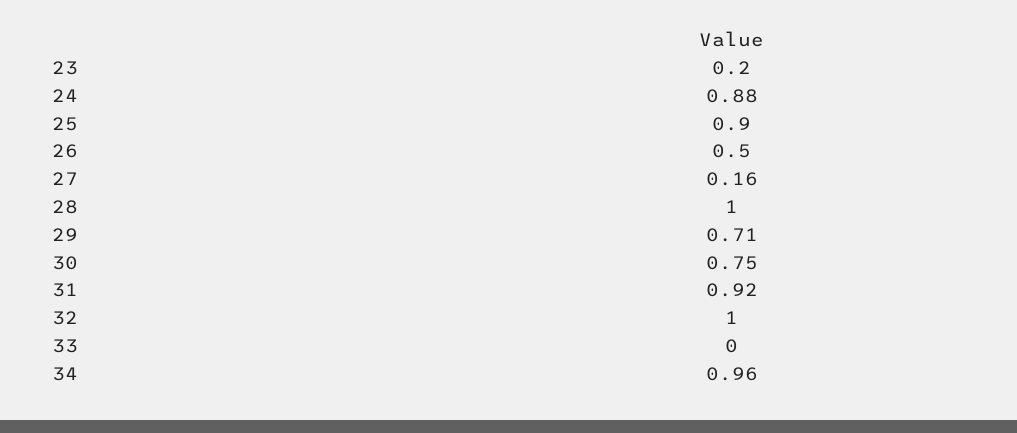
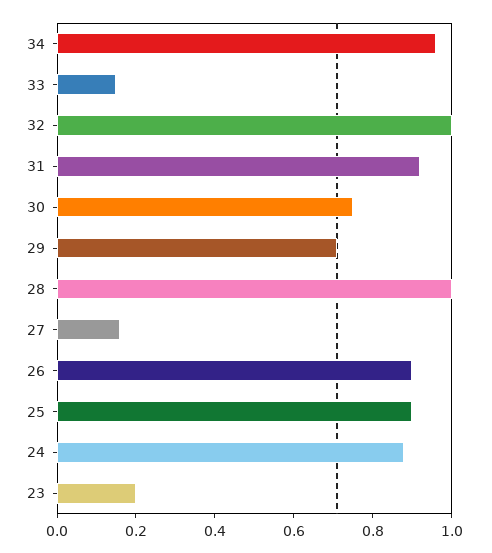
  {
    "23": 0.2,
    "24": 0.88,
    "25": 0.9,
-   "26": 0.5,
+   "26": 0.9,
    "27": 0.16,
    "28": 1,
    "29": 0.71,
    "30": 0.75,
    "31": 0.92,
    "32": 1,
-   "33": 0,
+   "33": 0.15,
    "34": 0.96
  }

